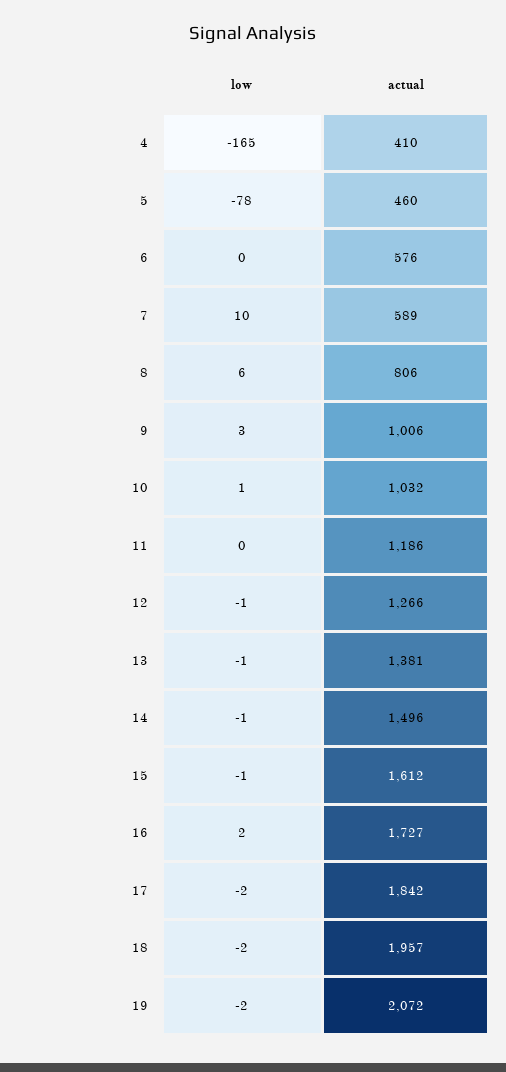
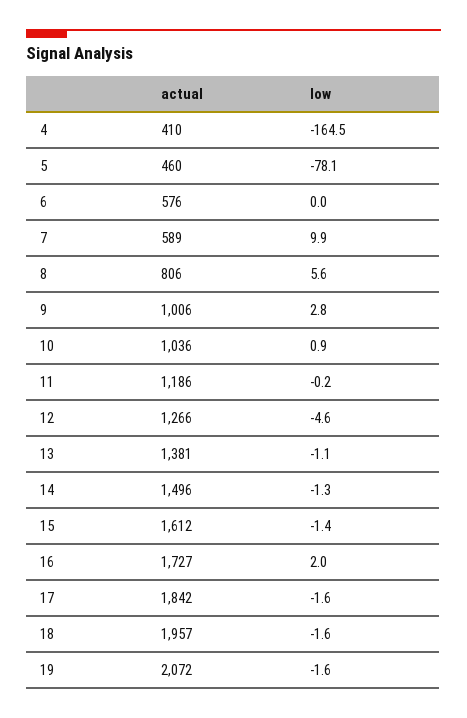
  {
    "low": {
      "4": -164.5,
      "5": -78.1,
      "6": 0,
      "7": 9.9,
      "8": 5.6,
      "9": 2.8,
      "10": 0.9,
      "11": -0.2,
-     "12": -1,
+     "12": -4.6,
      "13": -1.1,
      "14": -1.3,
      "15": -1.4,
      "16": 2,
      "17": -1.6,
      "18": -1.6,
      "19": -1.6
    },
    "actual": {
      "4": 410,
      "5": 460,
      "6": 576,
      "7": 589,
      "8": 806,
      "9": 1006,
-     "10": 1032,
+     "10": 1036,
      "11": 1186,
      "12": 1266,
      "13": 1381,
      "14": 1496,
      "15": 1612,
      "16": 1727,
      "17": 1842,
      "18": 1957,
      "19": 2072
    }
  }

